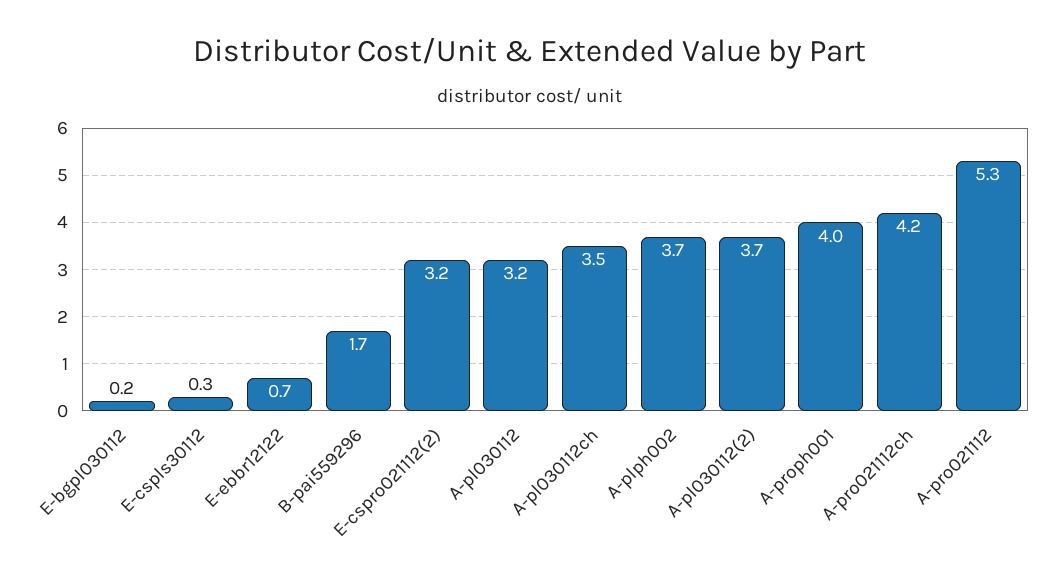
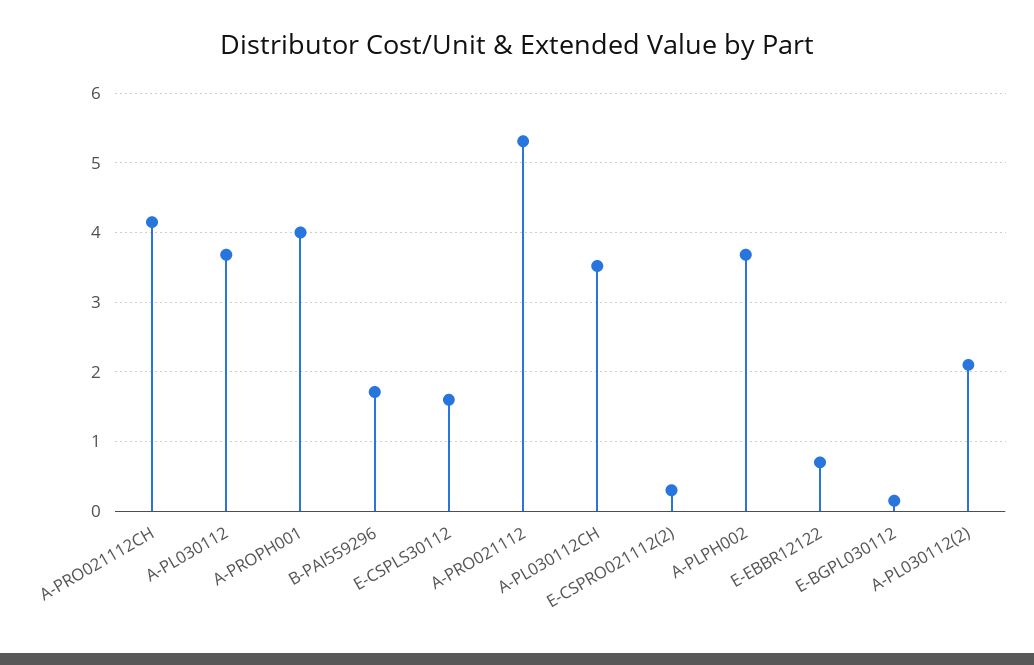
  {
    "E-bgpl030112": 0.2,
-   "E-cspls30112": 0.3,
+   "E-cspls30112": 1.6,
    "E-ebbr12122": 0.7,
    "B-pai559296": 1.7,
-   "E-cspro021112(2)": 3.2,
+   "E-cspro021112(2)": 0.3,
-   "A-pl030112": 3.2,
+   "A-pl030112": 3.7,
    "A-pl030112ch": 3.5,
    "A-plph002": 3.7,
-   "A-pl030112(2)": 3.7,
+   "A-pl030112(2)": 2.1,
    "A-proph001": 4,
    "A-pro021112ch": 4.2,
    "A-pro021112": 5.3
  }

